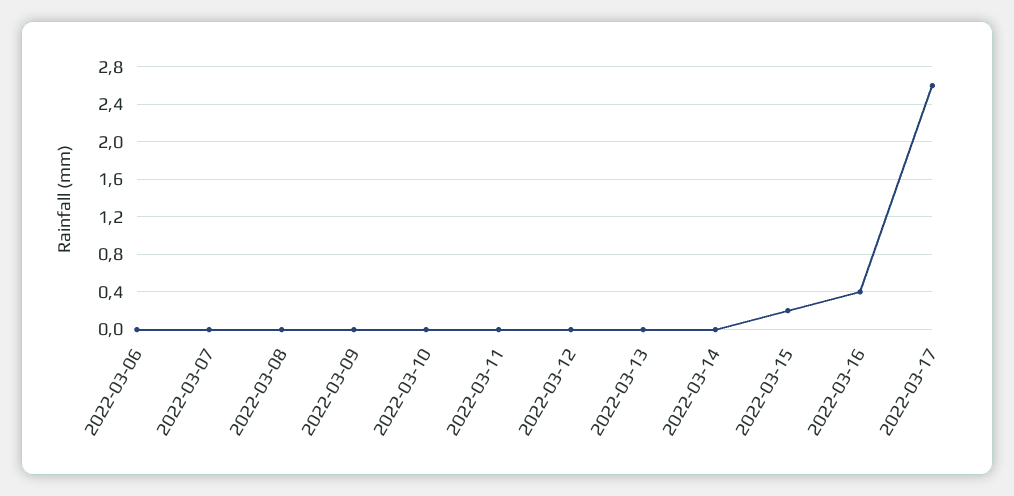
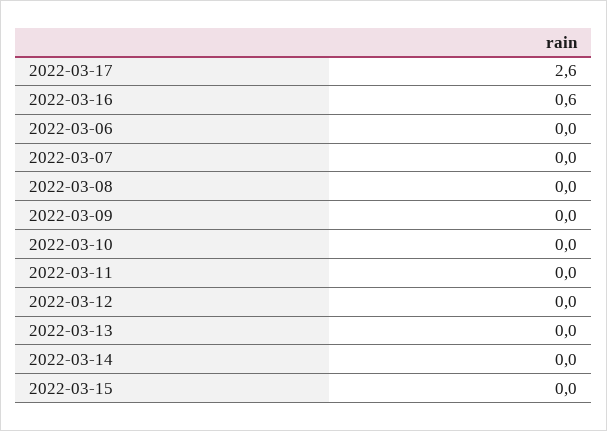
  {
    "2022-03-06": 0,
    "2022-03-07": 0,
    "2022-03-08": 0,
    "2022-03-09": 0,
    "2022-03-10": 0,
    "2022-03-11": 0,
    "2022-03-12": 0,
    "2022-03-13": 0,
    "2022-03-14": 0,
-   "2022-03-15": 0.2,
+   "2022-03-15": 0,
-   "2022-03-16": 0.4,
+   "2022-03-16": 0.6,
    "2022-03-17": 2.6
  }

